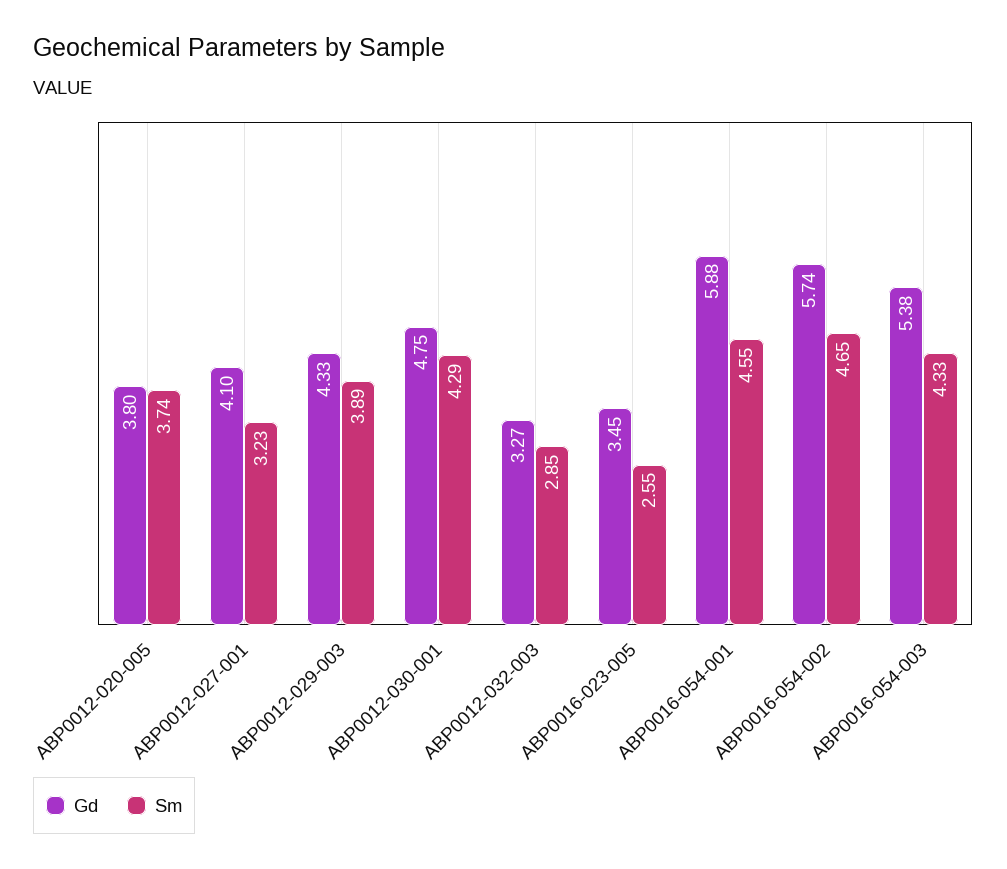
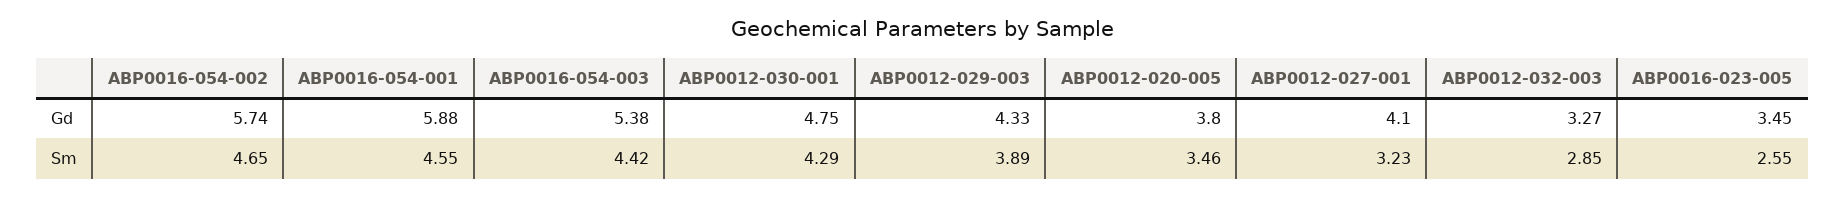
  {
    "Gd": {
      "ABP0012-020-005": 3.8,
      "ABP0012-027-001": 4.1,
      "ABP0012-029-003": 4.33,
      "ABP0012-030-001": 4.75,
      "ABP0012-032-003": 3.27,
      "ABP0016-023-005": 3.45,
      "ABP0016-054-001": 5.88,
      "ABP0016-054-002": 5.74,
      "ABP0016-054-003": 5.38
    },
    "Sm": {
-     "ABP0012-020-005": 3.74,
+     "ABP0012-020-005": 3.46,
      "ABP0012-027-001": 3.23,
      "ABP0012-029-003": 3.89,
      "ABP0012-030-001": 4.29,
      "ABP0012-032-003": 2.85,
      "ABP0016-023-005": 2.55,
      "ABP0016-054-001": 4.55,
      "ABP0016-054-002": 4.65,
-     "ABP0016-054-003": 4.33
+     "ABP0016-054-003": 4.42
    }
  }

